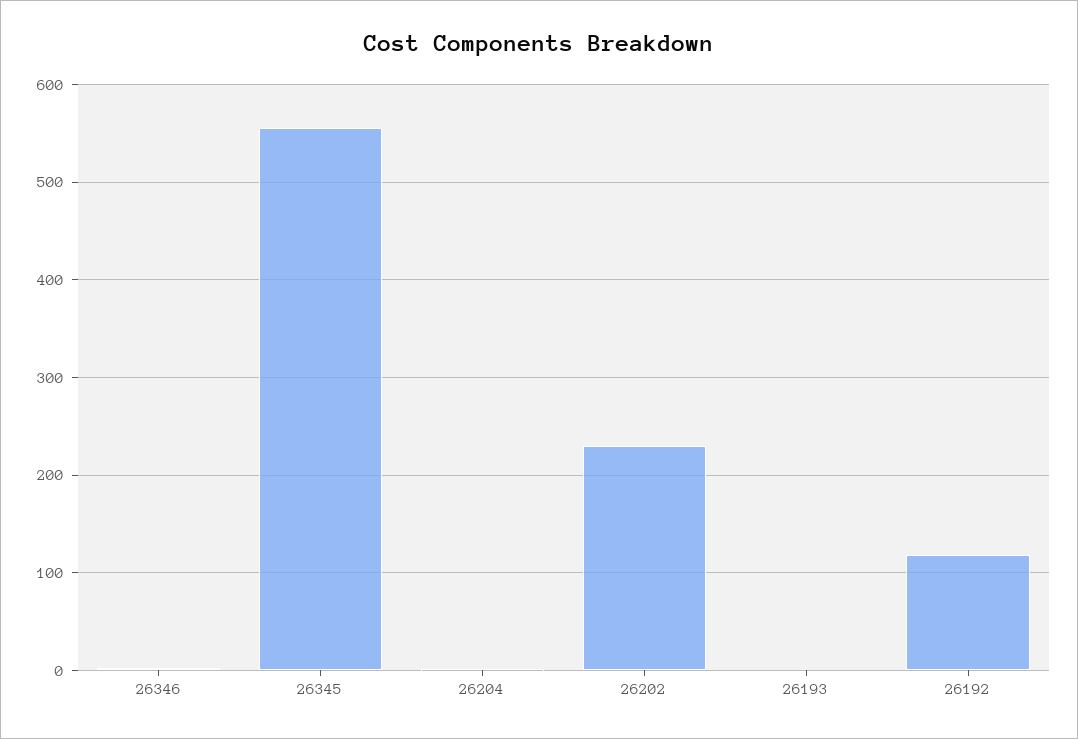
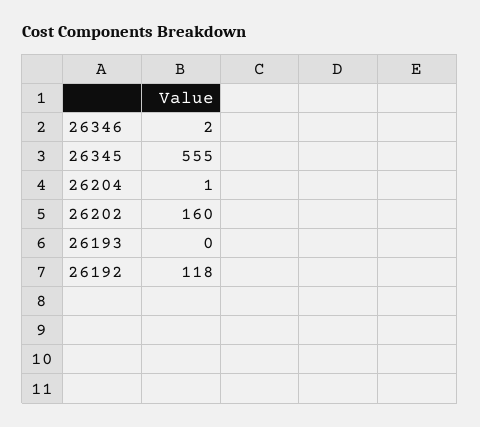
  {
    "26346": 2,
    "26345": 555,
    "26204": 1,
-   "26202": 230,
+   "26202": 160,
    "26193": 0,
    "26192": 118
  }

